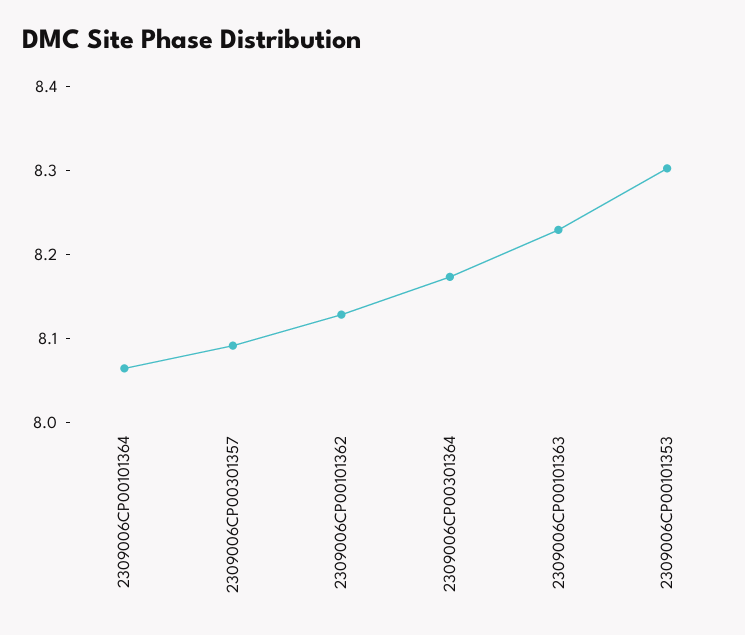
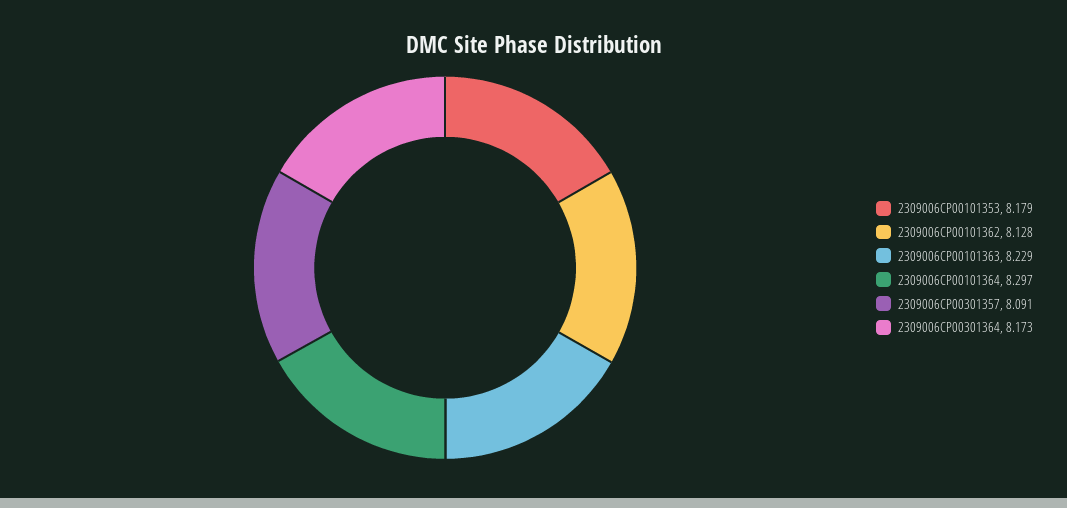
  {
-   "2309006CP00101364": 8.06,
+   "2309006CP00101364": 8.297,
    "2309006CP00301357": 8.091,
    "2309006CP00101362": 8.128,
    "2309006CP00301364": 8.173,
    "2309006CP00101363": 8.229,
-   "2309006CP00101353": 8.3
+   "2309006CP00101353": 8.179
  }

